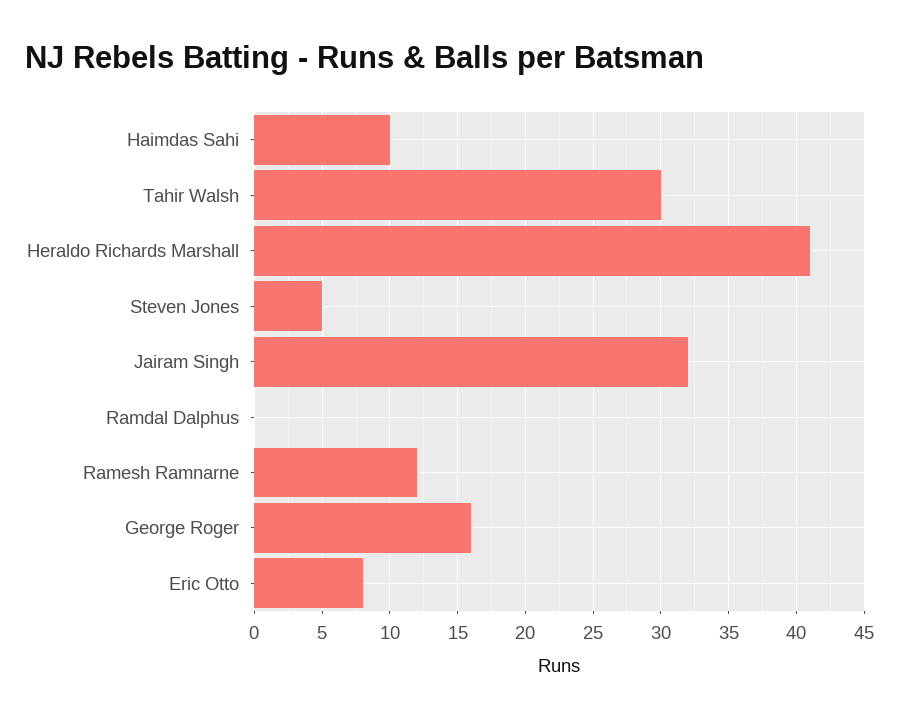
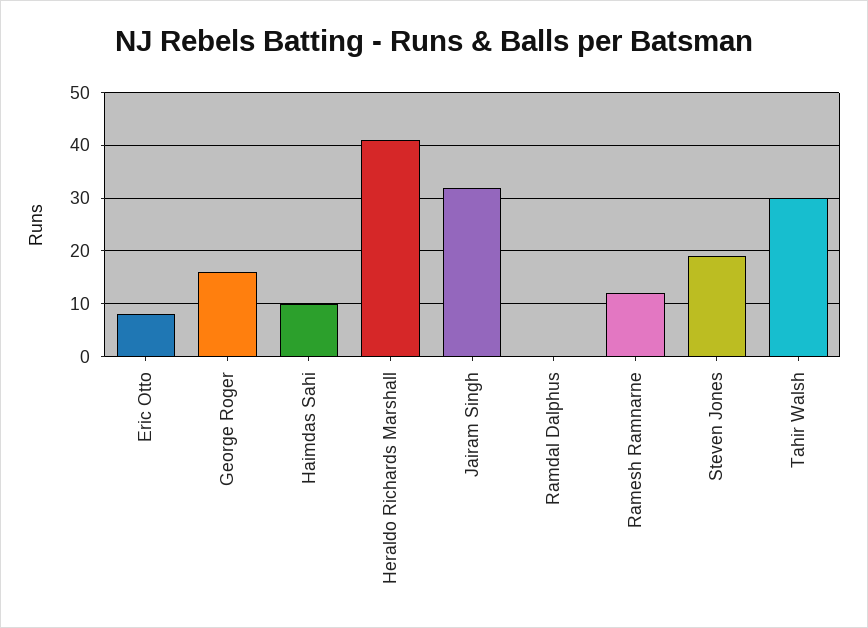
  {
    "Haimdas Sahi": 10,
    "Tahir Walsh": 30,
    "Heraldo Richards Marshall": 41,
-   "Steven Jones": 5,
+   "Steven Jones": 20,
    "Jairam Singh": 32,
    "Ramdal Dalphus": 0,
    "Ramesh Ramnarne": 12,
    "George Roger": 16,
    "Eric Otto": 8
  }

